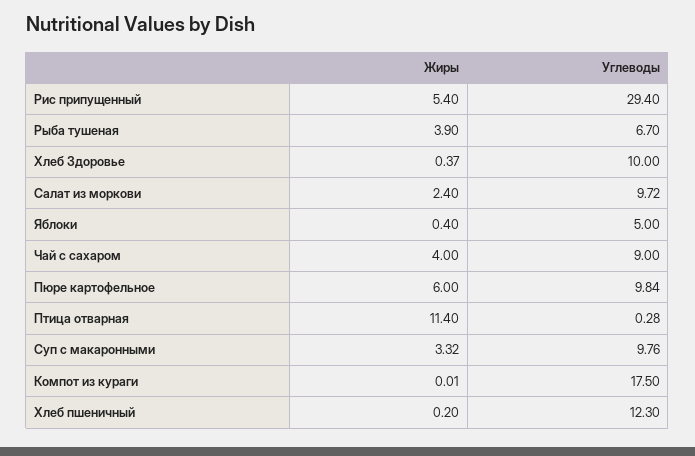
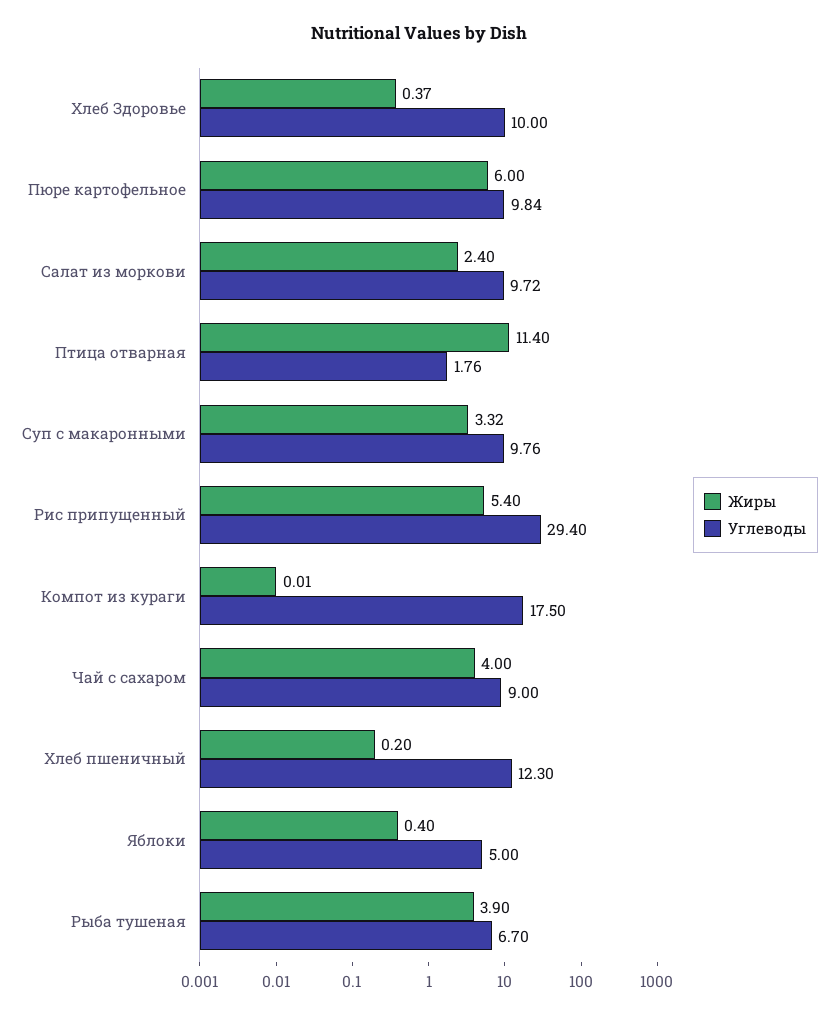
  {
    "Жиры": {
      "Рис припущенный": 5.4,
      "Рыба тушеная": 3.9,
      "Хлеб Здоровье": 0.37,
      "Салат из моркови": 2.4,
      "Яблоки": 0.4,
      "Чай с сахаром": 4,
      "Пюре картофельное": 6,
      "Птица отварная": 11.4,
      "Суп с макаронными": 3.32,
      "Компот из кураги": 0.01,
      "Хлеб пшеничный": 0.2
    },
    "Углеводы": {
      "Рис припущенный": 29.4,
      "Рыба тушеная": 6.7,
      "Хлеб Здоровье": 10,
      "Салат из моркови": 9.72,
      "Яблоки": 5,
      "Чай с сахаром": 9,
      "Пюре картофельное": 9.84,
-     "Птица отварная": 0.28,
+     "Птица отварная": 1.76,
      "Суп с макаронными": 9.76,
      "Компот из кураги": 17.5,
      "Хлеб пшеничный": 12.3
    }
  }

